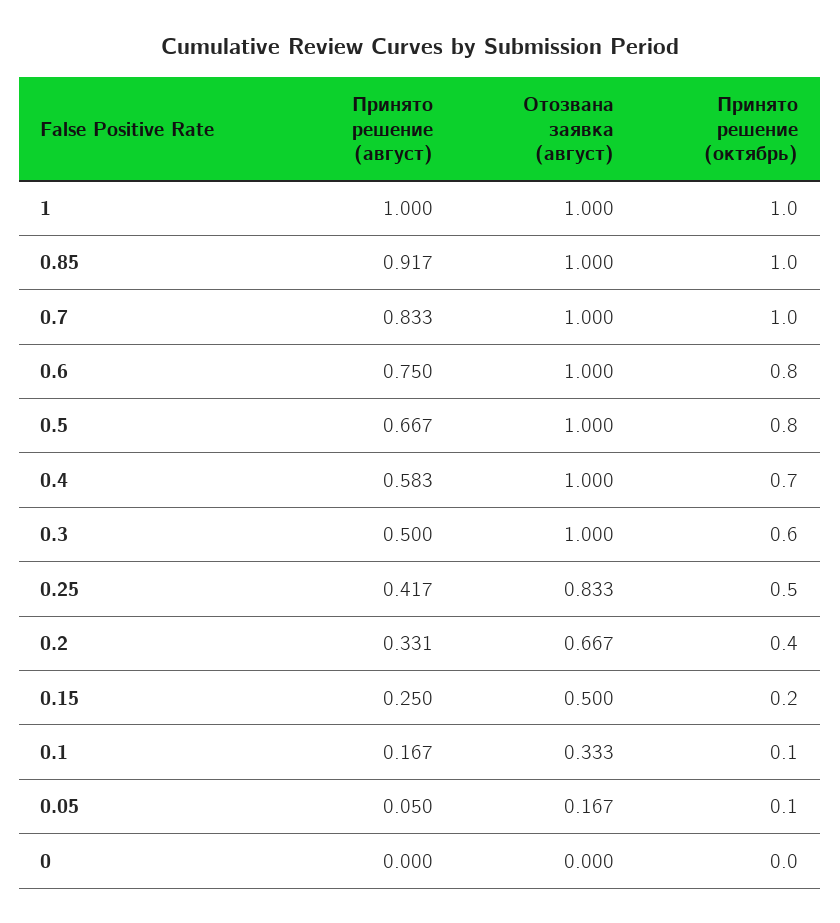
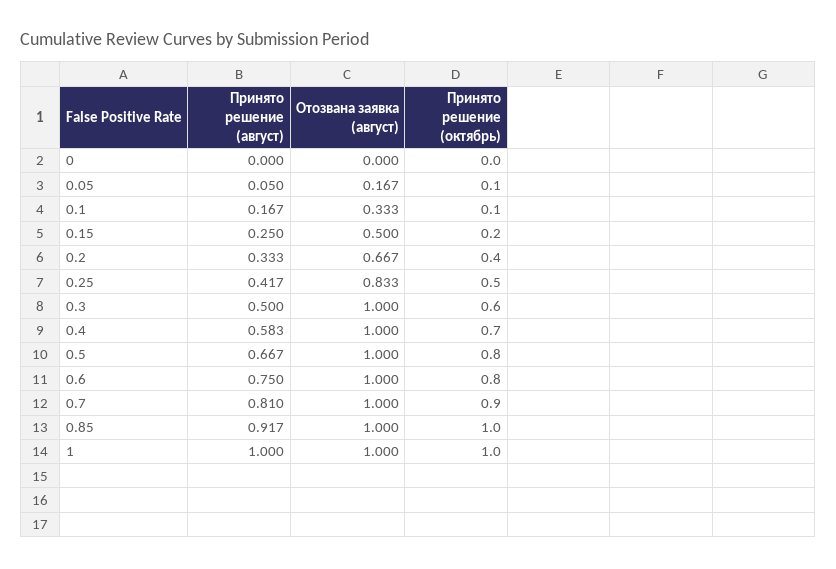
  {
    "Принято решение (август)": {
      "1": 1,
      "0.85": 0.917,
-     "0.7": 0.833,
+     "0.7": 0.81,
      "0.6": 0.75,
      "0.5": 0.667,
      "0.4": 0.583,
      "0.3": 0.5,
      "0.25": 0.417,
-     "0.2": 0.331,
+     "0.2": 0.333,
      "0.15": 0.25,
      "0.1": 0.167,
      "0.05": 0.05,
      "0": 0
    },
    "Отозвана заявка (август)": {
      "1": 1,
      "0.85": 1,
      "0.7": 1,
      "0.6": 1,
      "0.5": 1,
      "0.4": 1,
      "0.3": 1,
      "0.25": 0.833,
      "0.2": 0.667,
      "0.15": 0.5,
      "0.1": 0.333,
      "0.05": 0.167,
      "0": 0
    },
    "Принято решение (октябрь)": {
      "1": 1,
      "0.85": 1,
-     "0.7": 1,
+     "0.7": 0.9,
      "0.6": 0.8,
      "0.5": 0.8,
      "0.4": 0.7,
      "0.3": 0.6,
      "0.25": 0.5,
      "0.2": 0.4,
      "0.15": 0.2,
      "0.1": 0.1,
      "0.05": 0.1,
      "0": 0
    }
  }

